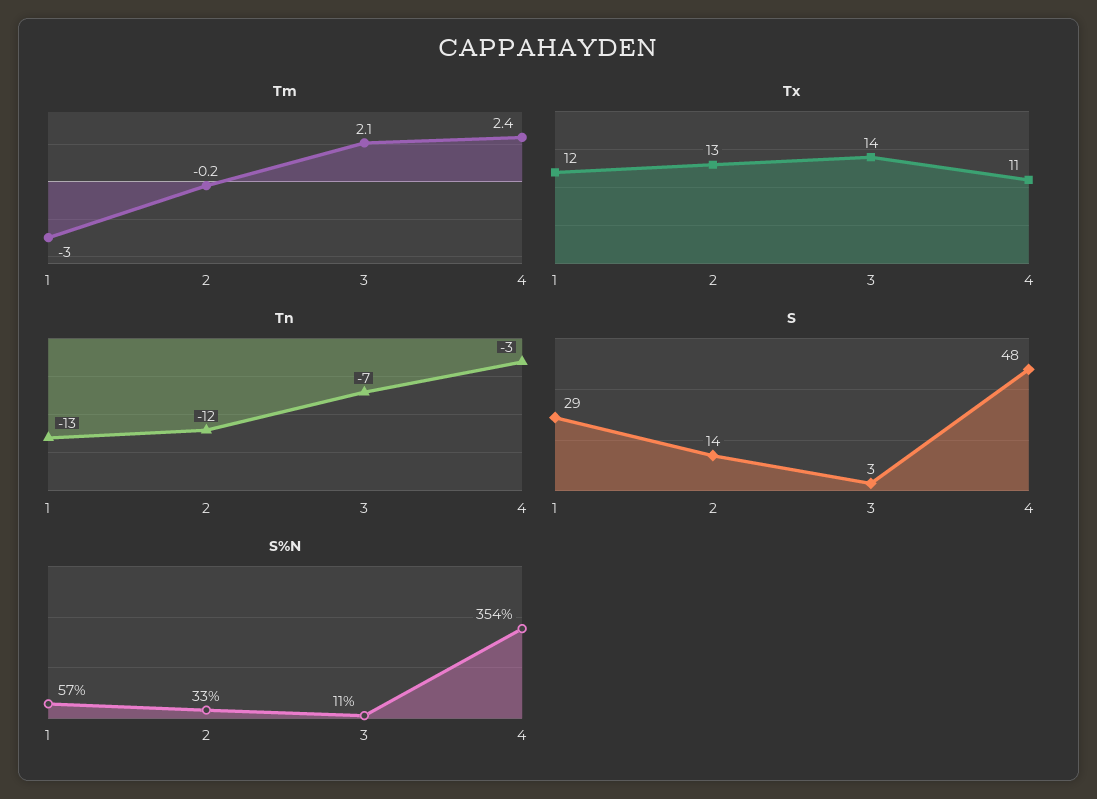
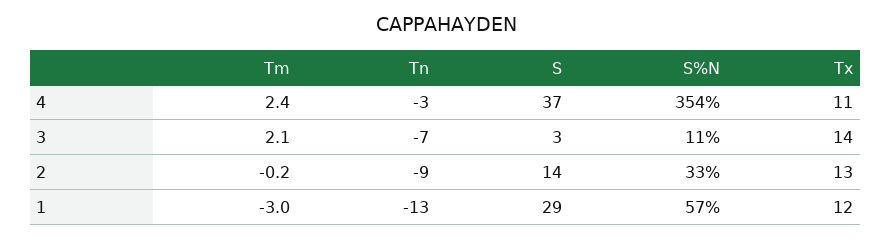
  {
    "Tm": {
      "1": -3,
      "2": -0.2,
      "3": 2.1,
      "4": 2.4
    },
    "Tx": {
      "1": 12,
      "2": 13,
      "3": 14,
      "4": 11
    },
    "Tn": {
      "1": -13,
-     "2": -12,
+     "2": -9,
      "3": -7,
      "4": -3
    },
    "S": {
      "1": 29,
      "2": 14,
      "3": 3,
-     "4": 48
+     "4": 37
    },
    "S%N": {
      "1": 57,
      "2": 33,
      "3": 11,
      "4": 354
    }
  }

